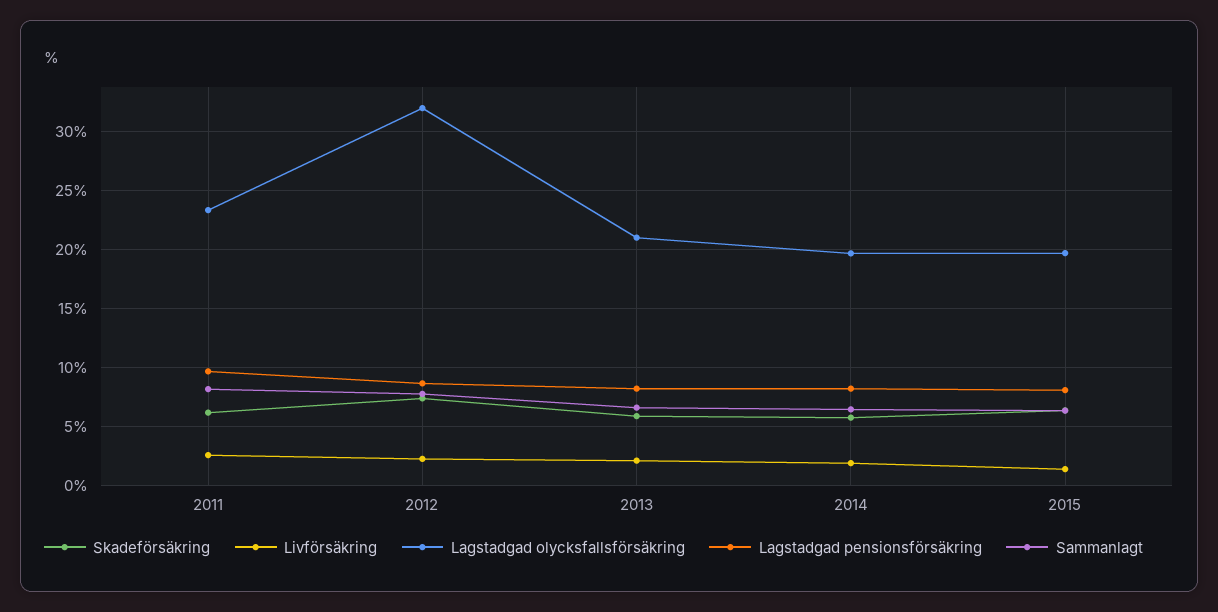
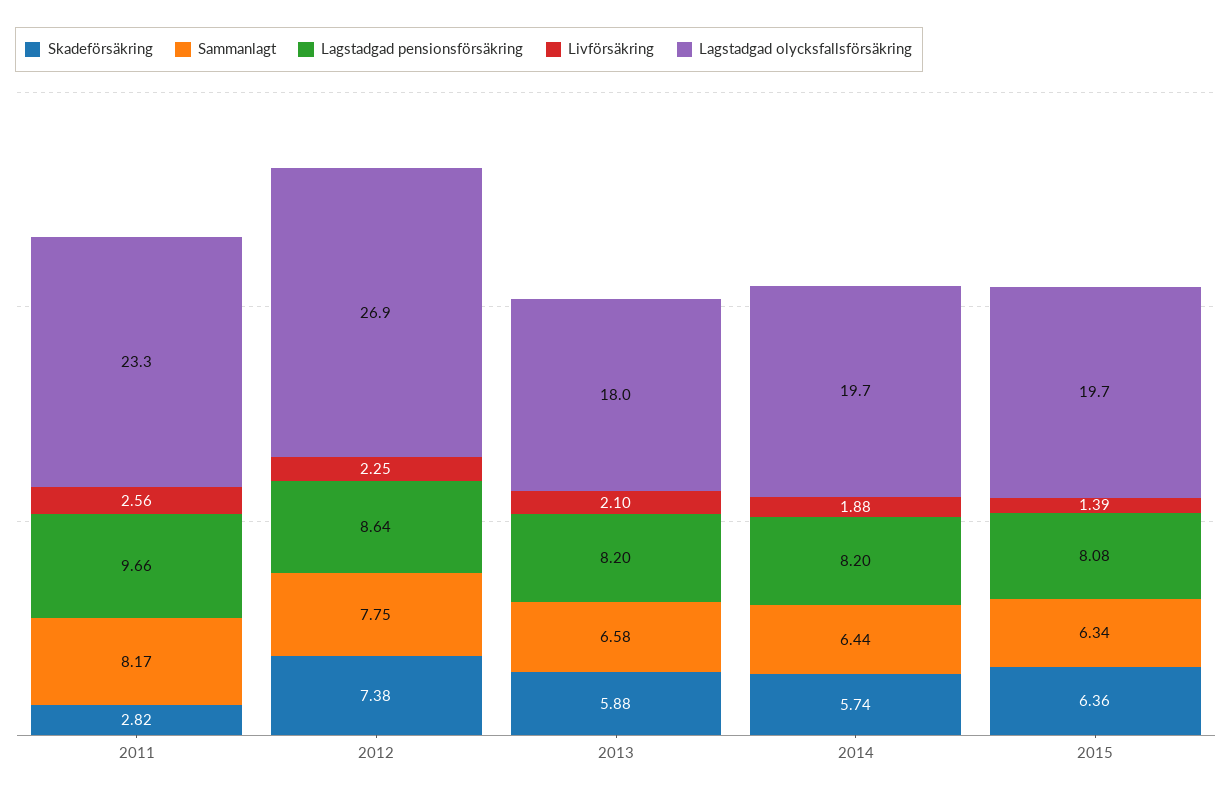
  {
    "Skadeförsäkring": {
-     "2011": 6,
+     "2011": 2.82,
      "2012": 7.38,
      "2013": 5.88,
      "2014": 5.74,
      "2015": 6.36
    },
    "Livförsäkring": {
      "2011": 2.56,
      "2012": 2.25,
      "2013": 2.1,
      "2014": 1.88,
      "2015": 1.39
    },
    "Lagstadgad olycksfallsförsäkring": {
      "2011": 23.3,
-     "2012": 32,
+     "2012": 26.9,
-     "2013": 21,
+     "2013": 18,
      "2014": 19.7,
      "2015": 19.7
    },
    "Lagstadgad pensionsförsäkring": {
      "2011": 9.66,
      "2012": 8.64,
      "2013": 8.2,
      "2014": 8.2,
      "2015": 8.08
    },
    "Sammanlagt": {
      "2011": 8.17,
      "2012": 7.75,
      "2013": 6.58,
      "2014": 6.44,
      "2015": 6.34
    }
  }

